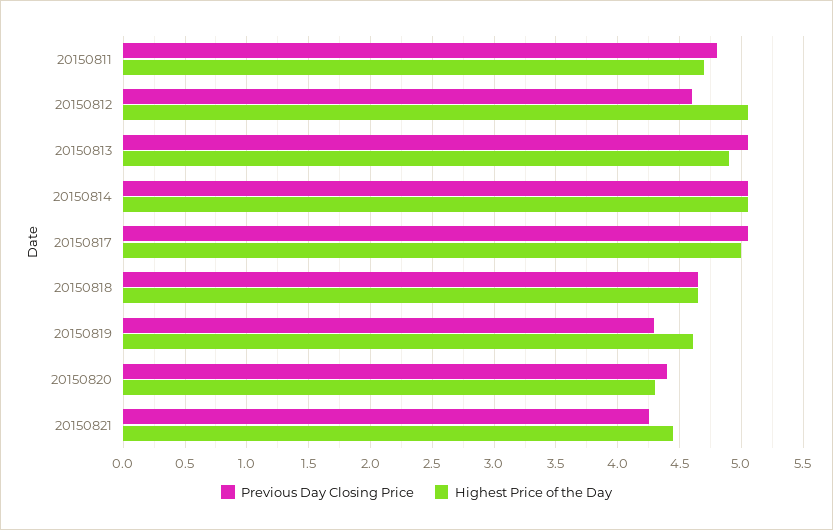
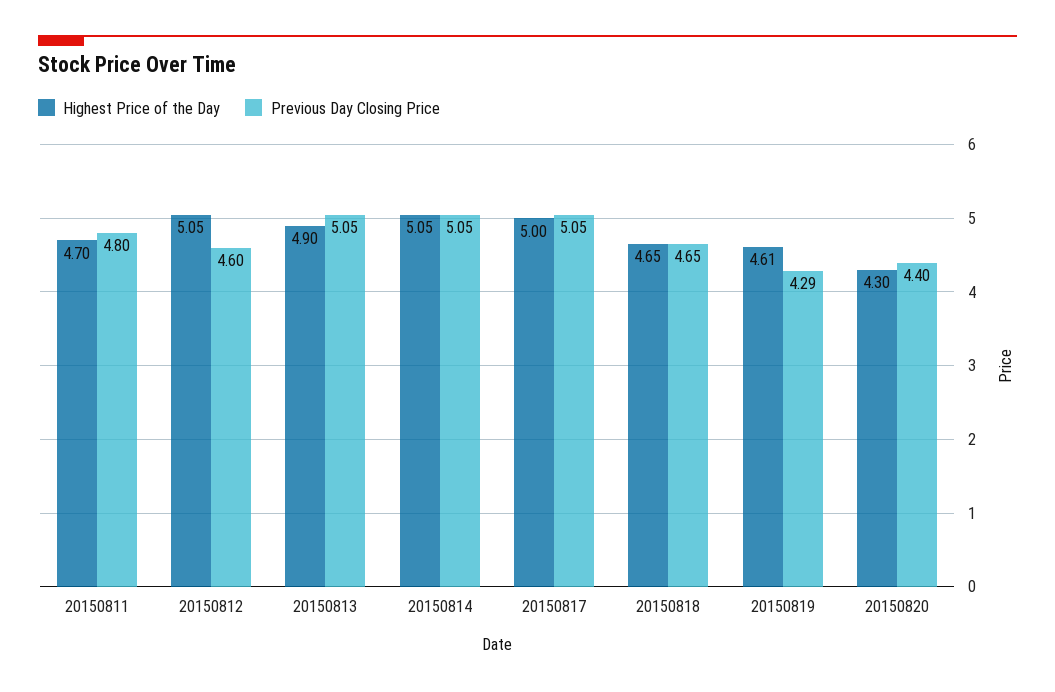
  {
    "Previous Day Closing Price": {
      "20150811": 4.8,
      "20150812": 4.6,
      "20150813": 5.05,
      "20150814": 5.05,
      "20150817": 5.05,
      "20150818": 4.65,
      "20150819": 4.29,
-     "20150820": 4.4,
+     "20150820": 4.4
-     "20150821": 4.25
    },
    "Highest Price of the Day": {
      "20150811": 4.7,
      "20150812": 5.05,
      "20150813": 4.9,
      "20150814": 5.05,
      "20150817": 5,
      "20150818": 4.65,
      "20150819": 4.61,
-     "20150820": 4.3,
+     "20150820": 4.3
-     "20150821": 4.45
    }
  }

